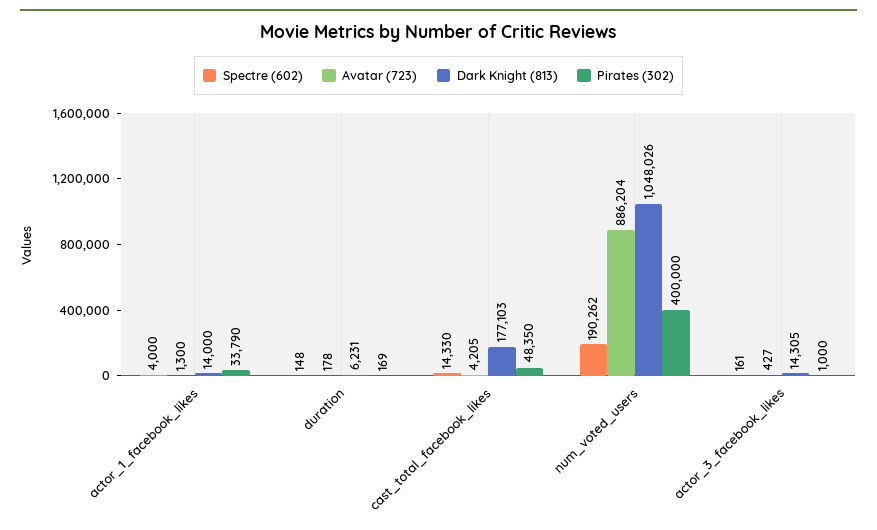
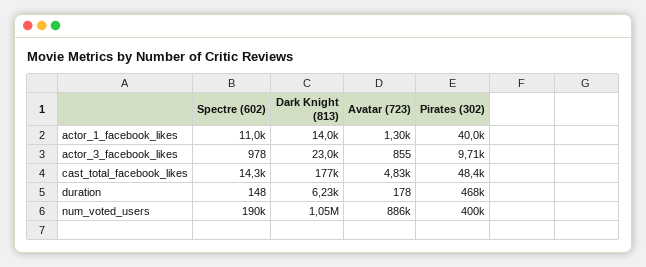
  {
    "Spectre (602)": {
-     "actor_1_facebook_likes": 4000,
+     "actor_1_facebook_likes": 11000,
      "duration": 148,
      "cast_total_facebook_likes": 14330,
      "num_voted_users": 190262,
-     "actor_3_facebook_likes": 161
+     "actor_3_facebook_likes": 978
    },
    "Avatar (723)": {
      "actor_1_facebook_likes": 1300,
      "duration": 178,
-     "cast_total_facebook_likes": 4205,
+     "cast_total_facebook_likes": 4830,
      "num_voted_users": 886204,
-     "actor_3_facebook_likes": 427
+     "actor_3_facebook_likes": 855
    },
    "Dark Knight (813)": {
      "actor_1_facebook_likes": 14000,
      "duration": 6231,
      "cast_total_facebook_likes": 177103,
      "num_voted_users": 1048026,
-     "actor_3_facebook_likes": 14305
+     "actor_3_facebook_likes": 23000
    },
    "Pirates (302)": {
-     "actor_1_facebook_likes": 33790,
+     "actor_1_facebook_likes": 40000,
-     "duration": 169,
+     "duration": 468000,
      "cast_total_facebook_likes": 48350,
      "num_voted_users": 400000,
-     "actor_3_facebook_likes": 1000
+     "actor_3_facebook_likes": 9710
    }
  }

